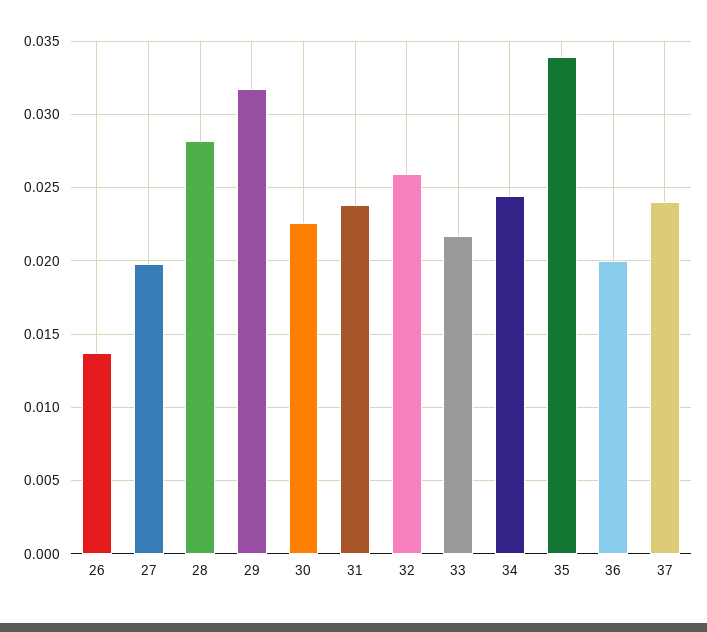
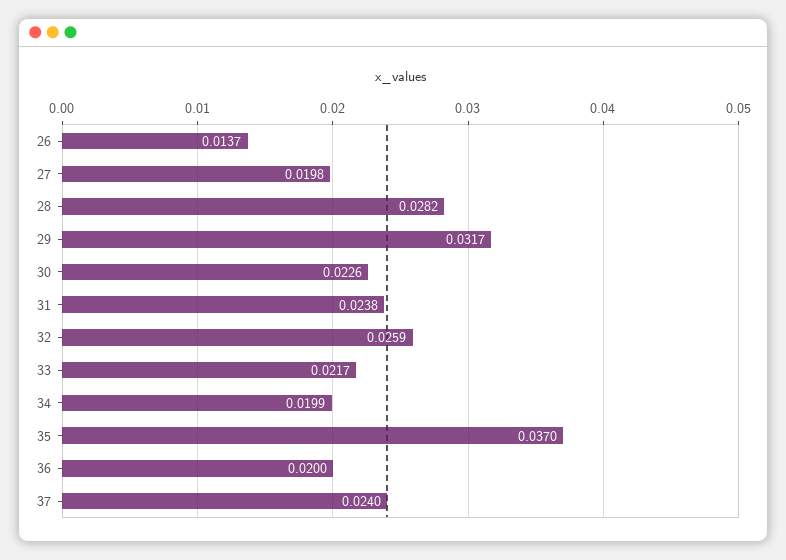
  {
    "26": 0.0137,
    "27": 0.0198,
    "28": 0.0282,
    "29": 0.0317,
    "30": 0.0226,
    "31": 0.0238,
    "32": 0.0259,
    "33": 0.0217,
-   "34": 0.0245,
+   "34": 0.0199,
-   "35": 0.034,
+   "35": 0.037,
    "36": 0.02,
    "37": 0.024
  }

